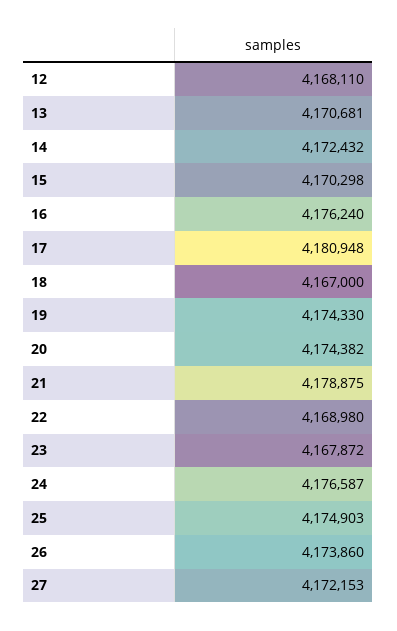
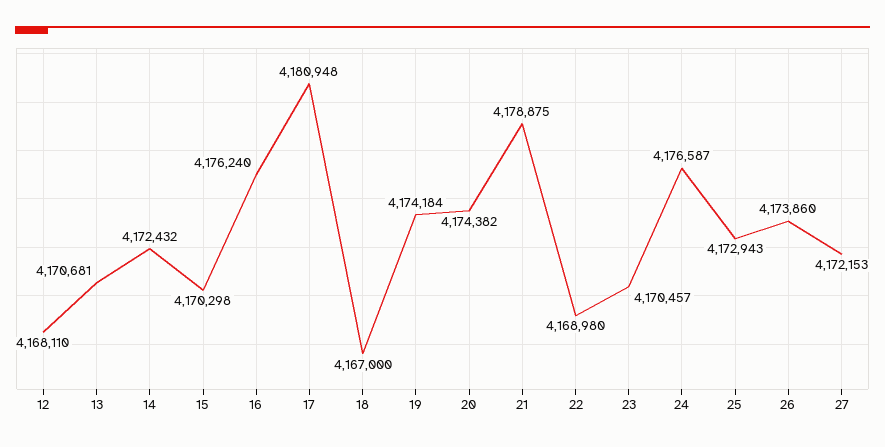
  {
    "12": 4168110,
    "13": 4170681,
    "14": 4172432,
    "15": 4170298,
    "16": 4176240,
    "17": 4180948,
    "18": 4167000,
-   "19": 4174330,
+   "19": 4174184,
    "20": 4174382,
    "21": 4178875,
    "22": 4168980,
-   "23": 4167872,
+   "23": 4170457,
    "24": 4176587,
-   "25": 4174903,
+   "25": 4172943,
    "26": 4173860,
    "27": 4172153
  }

